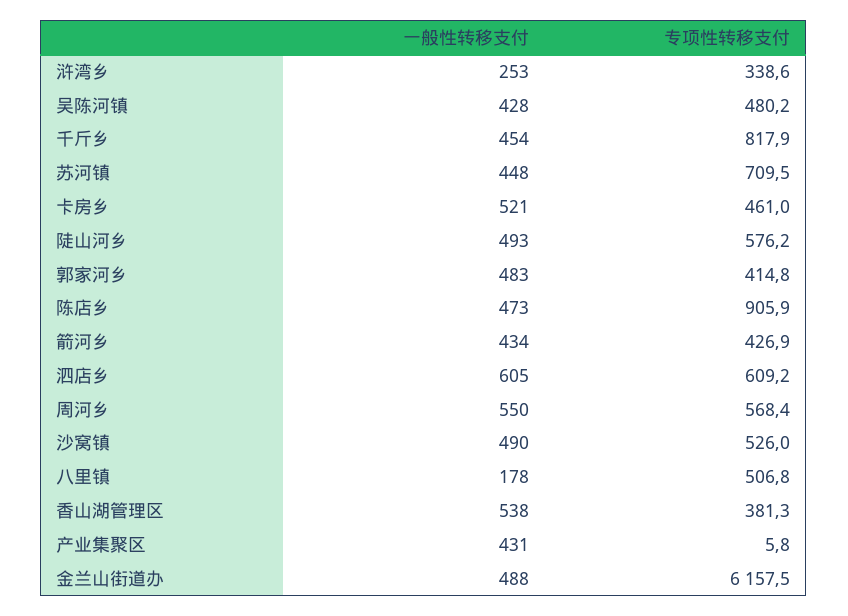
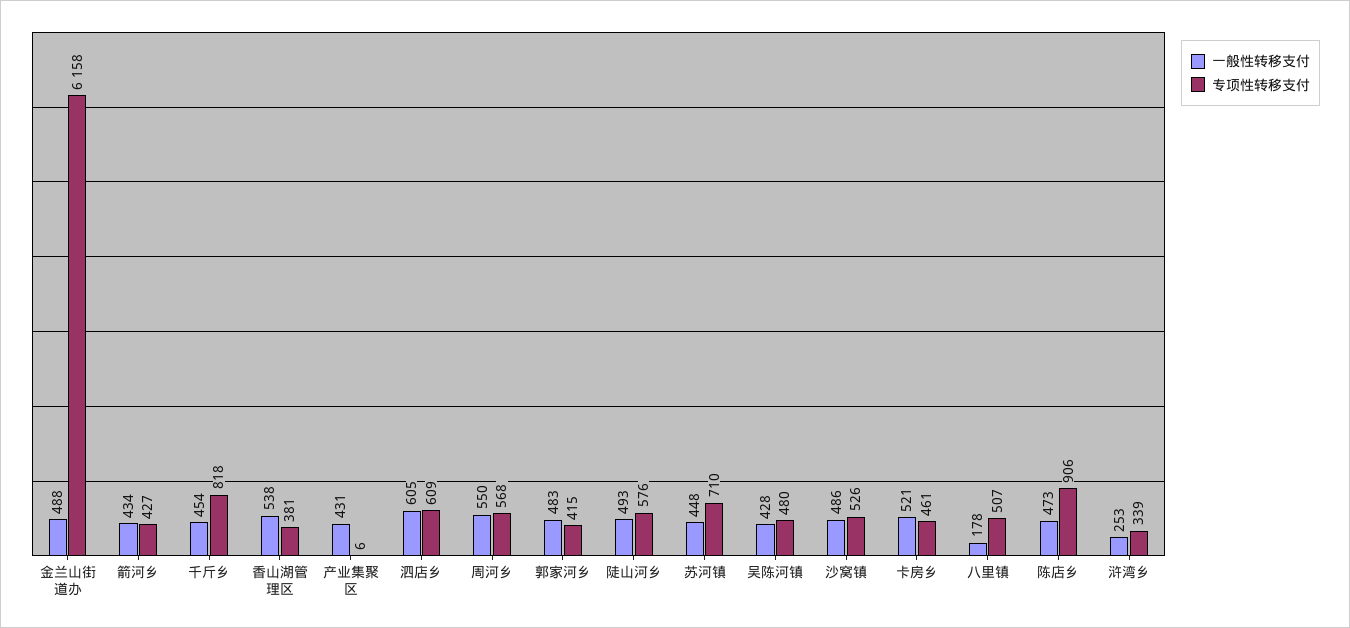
  {
    "一般性转移支付": {
      "浒湾乡": 253,
      "吴陈河镇": 428,
      "千斤乡": 454,
      "苏河镇": 448,
      "卡房乡": 521,
      "陡山河乡": 493,
      "郭家河乡": 483,
      "陈店乡": 473,
      "箭河乡": 434,
      "泗店乡": 605,
      "周河乡": 550,
-     "沙窝镇": 490,
+     "沙窝镇": 486,
      "八里镇": 178,
      "香山湖管理区": 538,
      "产业集聚区": 431,
      "金兰山街道办": 488
    },
    "专项性转移支付": {
      "浒湾乡": 338.6,
      "吴陈河镇": 480.2,
      "千斤乡": 817.9,
      "苏河镇": 709.5,
      "卡房乡": 461,
      "陡山河乡": 576.2,
      "郭家河乡": 414.8,
      "陈店乡": 905.9,
      "箭河乡": 426.9,
      "泗店乡": 609.2,
      "周河乡": 568.4,
      "沙窝镇": 526,
      "八里镇": 506.8,
      "香山湖管理区": 381.3,
      "产业集聚区": 5.8,
      "金兰山街道办": 6157.5
    }
  }

